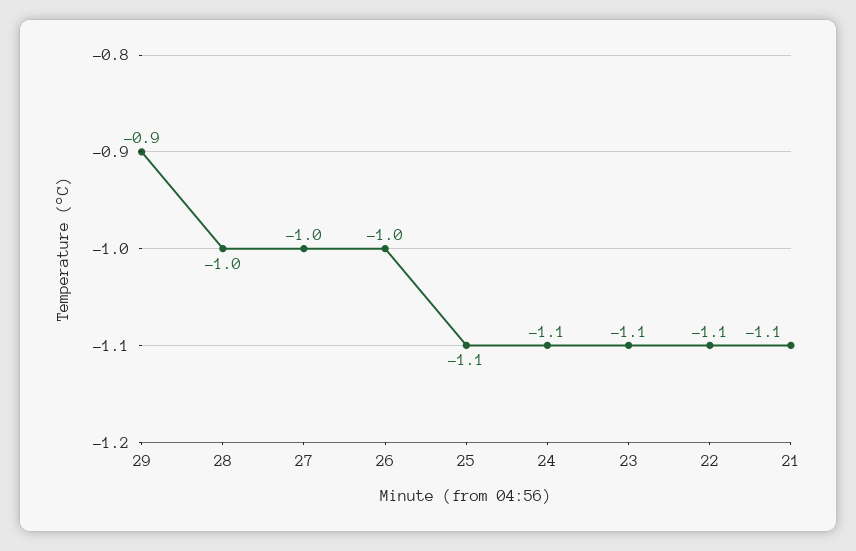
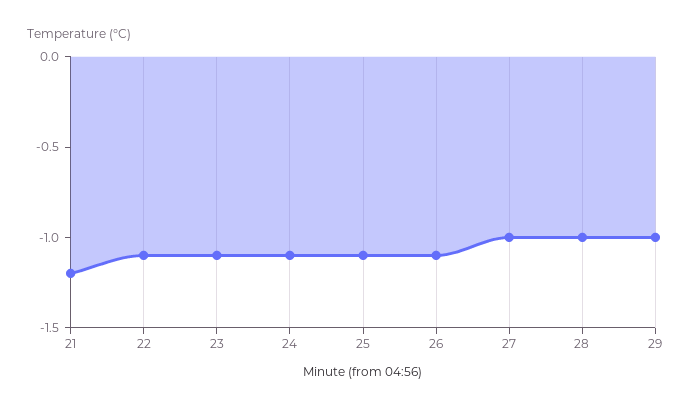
  {
-   "29": -0.9,
+   "29": -1,
    "28": -1,
    "27": -1,
-   "26": -1,
+   "26": -1.1,
    "25": -1.1,
    "24": -1.1,
    "23": -1.1,
    "22": -1.1,
-   "21": -1.1
+   "21": -1.2
  }

